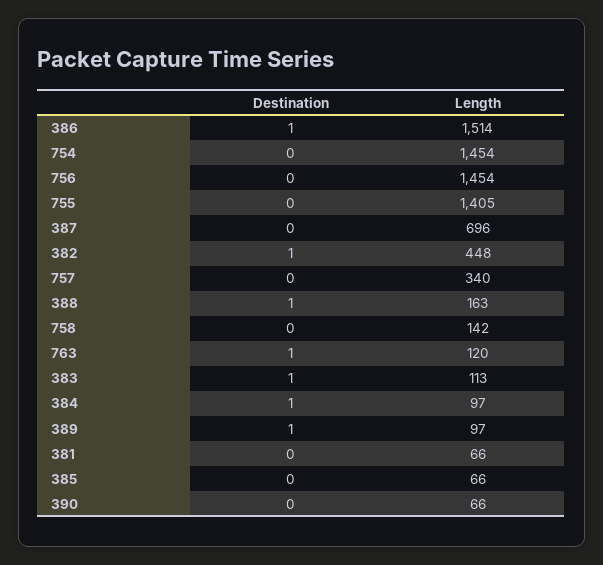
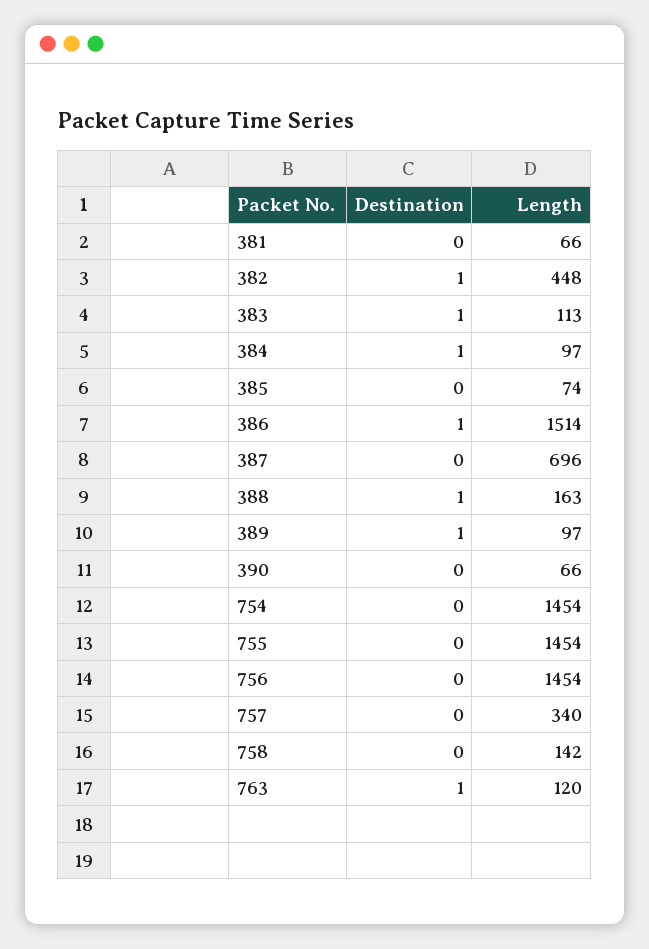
  {
    "Destination": {
      "386": 1,
      "754": 0,
      "756": 0,
      "755": 0,
      "387": 0,
      "382": 1,
      "757": 0,
      "388": 1,
      "758": 0,
      "763": 1,
      "383": 1,
      "384": 1,
      "389": 1,
      "381": 0,
      "385": 0,
      "390": 0
    },
    "Length": {
      "386": 1514,
      "754": 1454,
      "756": 1454,
-     "755": 1405,
+     "755": 1454,
      "387": 696,
      "382": 448,
      "757": 340,
      "388": 163,
      "758": 142,
      "763": 120,
      "383": 113,
      "384": 97,
      "389": 97,
      "381": 66,
-     "385": 66,
+     "385": 74,
      "390": 66
    }
  }

